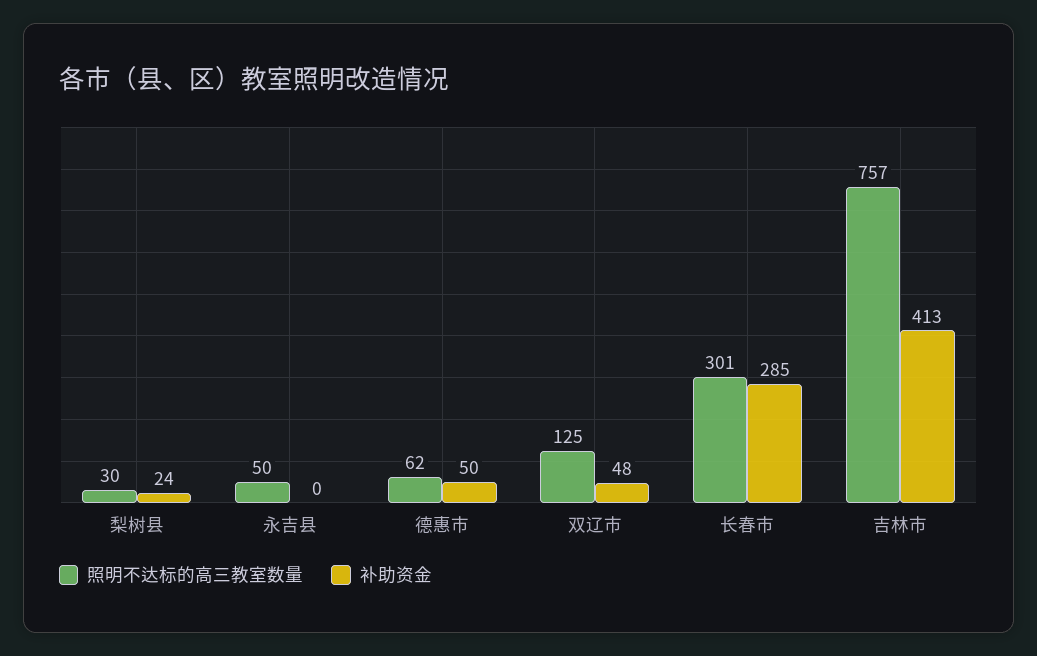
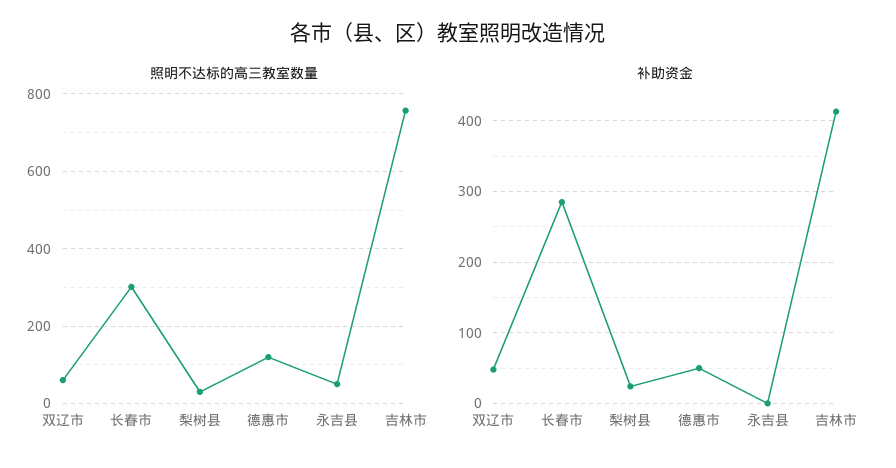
  {
    "照明不达标的高三教室数量": {
      "梨树县": 30,
      "永吉县": 50,
-     "德惠市": 62,
+     "德惠市": 120,
-     "双辽市": 125,
+     "双辽市": 60,
      "长春市": 301,
      "吉林市": 757
    },
    "补助资金": {
      "梨树县": 24,
      "永吉县": 0,
      "德惠市": 50,
      "双辽市": 48,
      "长春市": 285,
      "吉林市": 413
    }
  }

